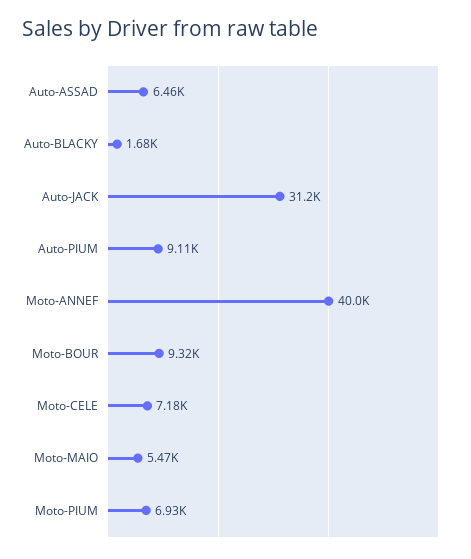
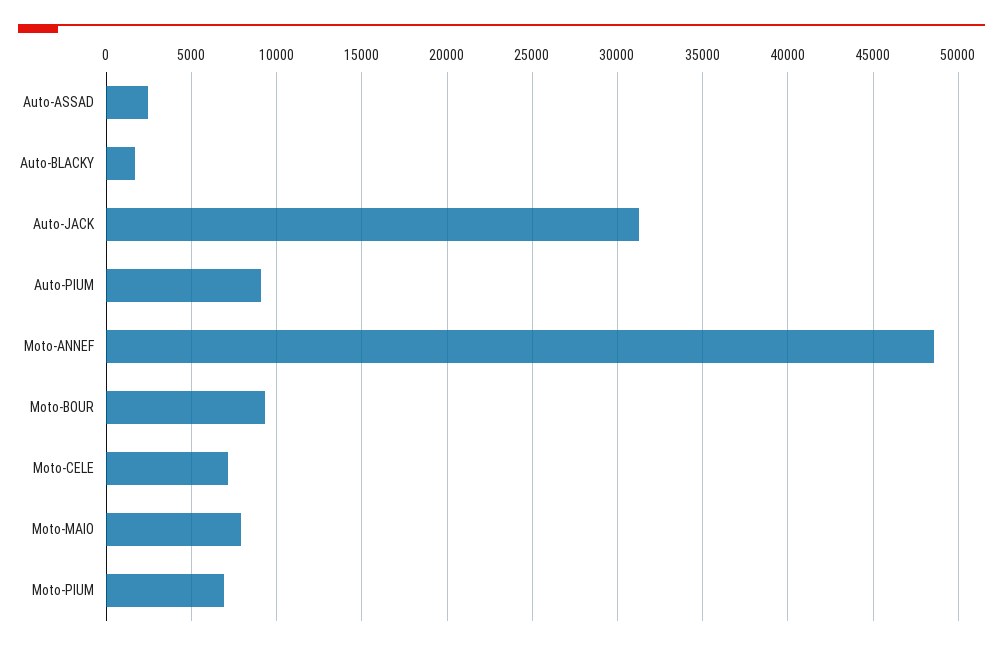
  {
-   "Auto-ASSAD": 6460,
+   "Auto-ASSAD": 2500,
    "Auto-BLACKY": 1680,
    "Auto-JACK": 31200,
    "Auto-PIUM": 9110,
-   "Moto-ANNEF": 40000,
+   "Moto-ANNEF": 48500,
    "Moto-BOUR": 9320,
    "Moto-CELE": 7180,
-   "Moto-MAIO": 5470,
+   "Moto-MAIO": 8000,
    "Moto-PIUM": 6930
  }

